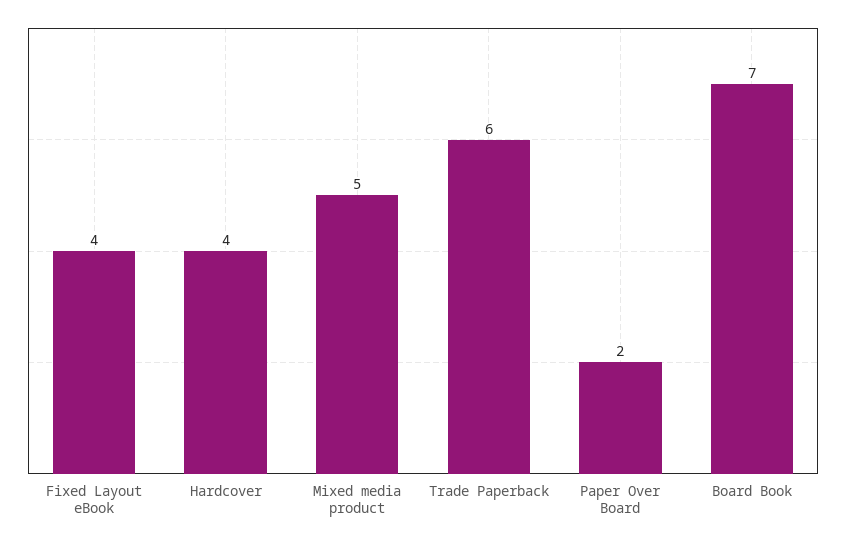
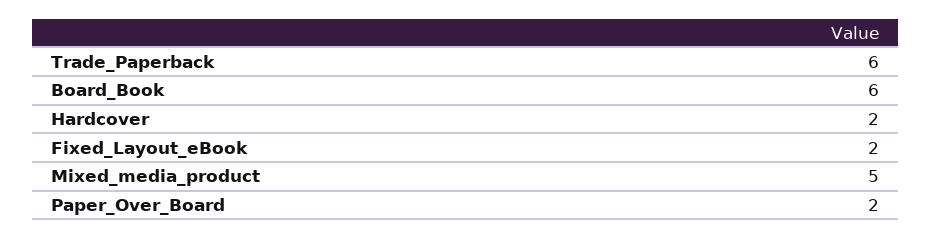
  {
-   "Fixed Layout eBook": 4,
+   "Fixed Layout eBook": 2,
-   "Hardcover": 4,
+   "Hardcover": 2,
    "Mixed media product": 5,
    "Trade Paperback": 6,
    "Paper Over Board": 2,
-   "Board Book": 7
+   "Board Book": 6
  }

